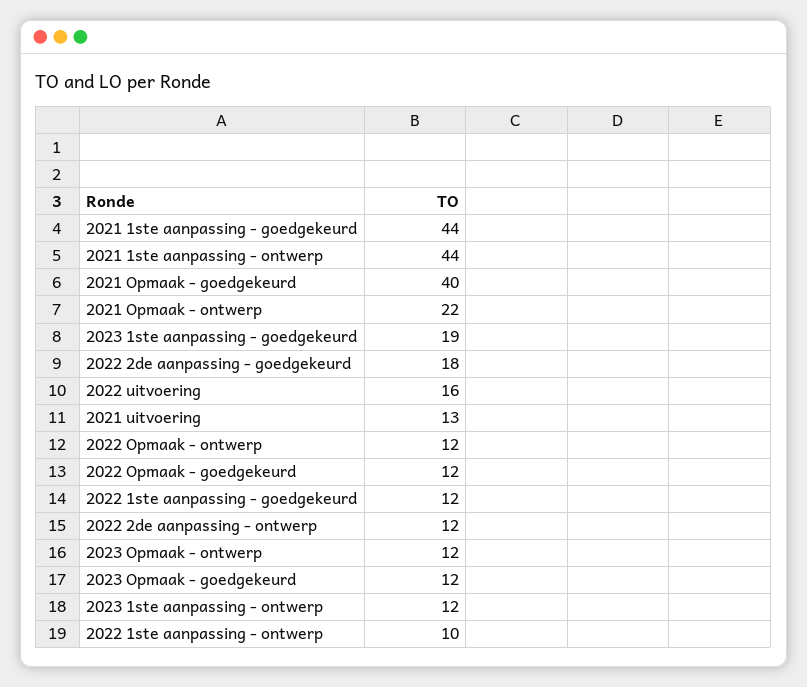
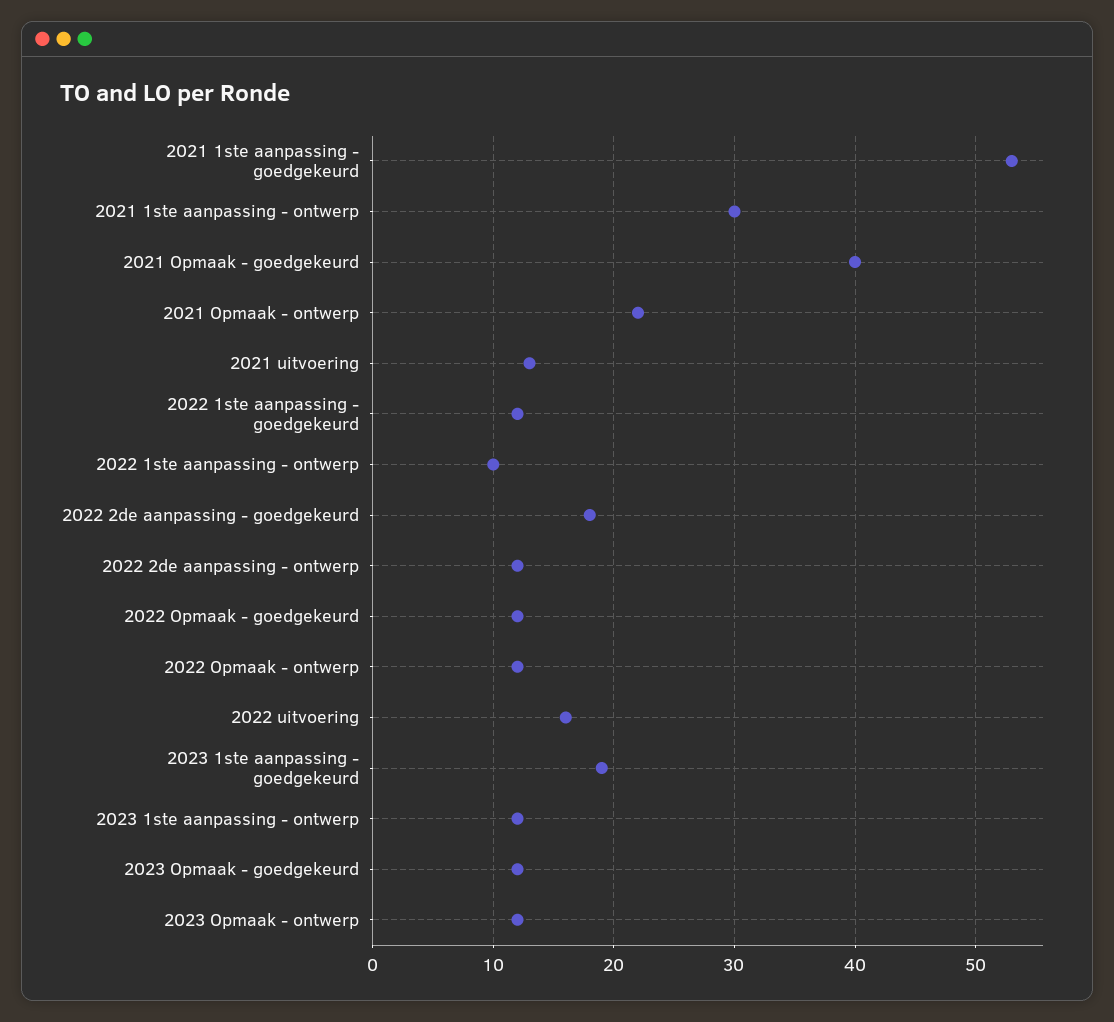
  {
-   "2021 1ste aanpassing - goedgekeurd": 44,
+   "2021 1ste aanpassing - goedgekeurd": 53,
-   "2021 1ste aanpassing - ontwerp": 44,
+   "2021 1ste aanpassing - ontwerp": 30,
    "2021 Opmaak - goedgekeurd": 40,
    "2021 Opmaak - ontwerp": 22,
    "2023 1ste aanpassing - goedgekeurd": 19,
    "2022 2de aanpassing - goedgekeurd": 18,
    "2022 uitvoering": 16,
    "2021 uitvoering": 13,
    "2022 Opmaak - ontwerp": 12,
    "2022 Opmaak - goedgekeurd": 12,
    "2022 1ste aanpassing - goedgekeurd": 12,
    "2022 2de aanpassing - ontwerp": 12,
    "2023 Opmaak - ontwerp": 12,
    "2023 Opmaak - goedgekeurd": 12,
    "2023 1ste aanpassing - ontwerp": 12,
    "2022 1ste aanpassing - ontwerp": 10
  }

